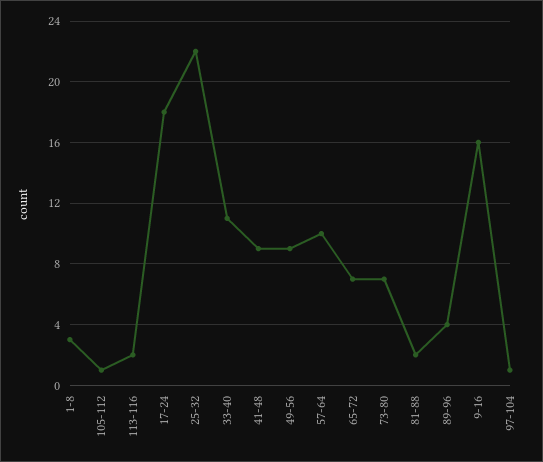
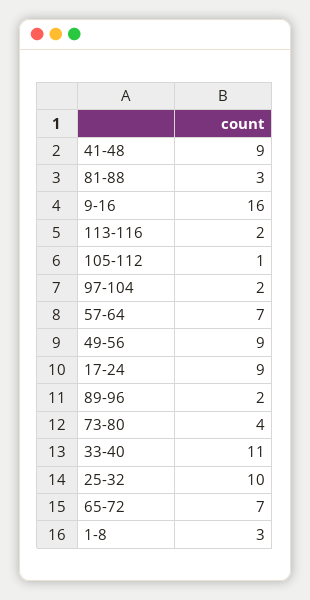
  {
    "1-8": 3,
    "105-112": 1,
    "113-116": 2,
-   "17-24": 18,
+   "17-24": 9,
-   "25-32": 22,
+   "25-32": 10,
    "33-40": 11,
    "41-48": 9,
    "49-56": 9,
-   "57-64": 10,
+   "57-64": 7,
    "65-72": 7,
-   "73-80": 7,
+   "73-80": 4,
-   "81-88": 2,
+   "81-88": 3,
-   "89-96": 4,
+   "89-96": 2,
    "9-16": 16,
-   "97-104": 1
+   "97-104": 2
  }

